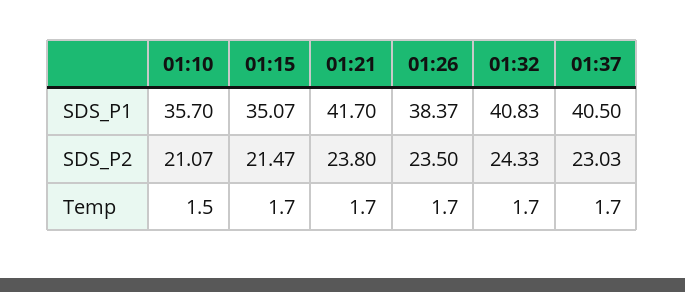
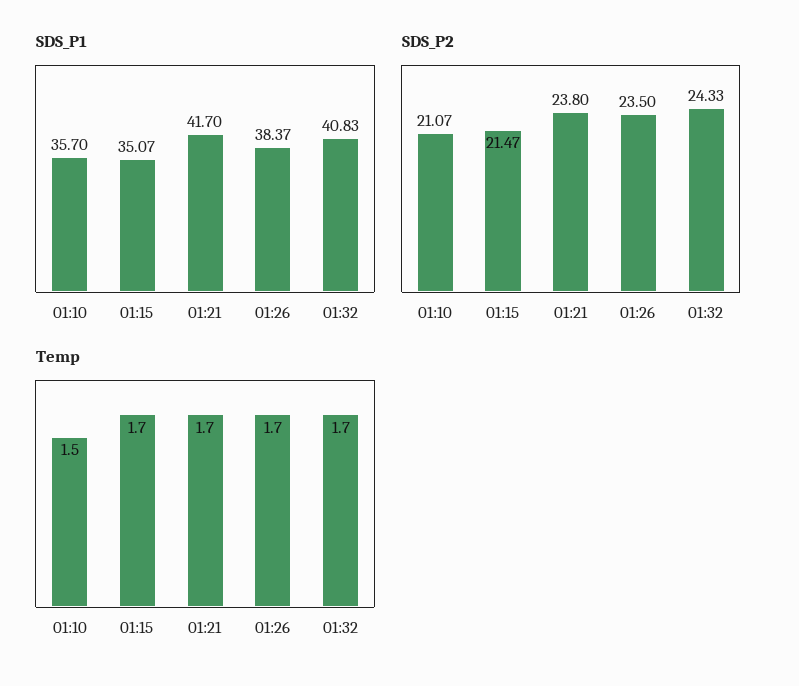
  {
    "SDS_P1": {
      "01:10": 35.7,
      "01:15": 35.07,
      "01:21": 41.7,
      "01:26": 38.37,
-     "01:32": 40.83,
+     "01:32": 40.83
-     "01:37": 40.5
    },
    "SDS_P2": {
      "01:10": 21.07,
      "01:15": 21.47,
      "01:21": 23.8,
      "01:26": 23.5,
-     "01:32": 24.33,
+     "01:32": 24.33
-     "01:37": 23.03
    },
    "Temp": {
      "01:10": 1.5,
      "01:15": 1.7,
      "01:21": 1.7,
      "01:26": 1.7,
-     "01:32": 1.7,
+     "01:32": 1.7
-     "01:37": 1.7
    }
  }

